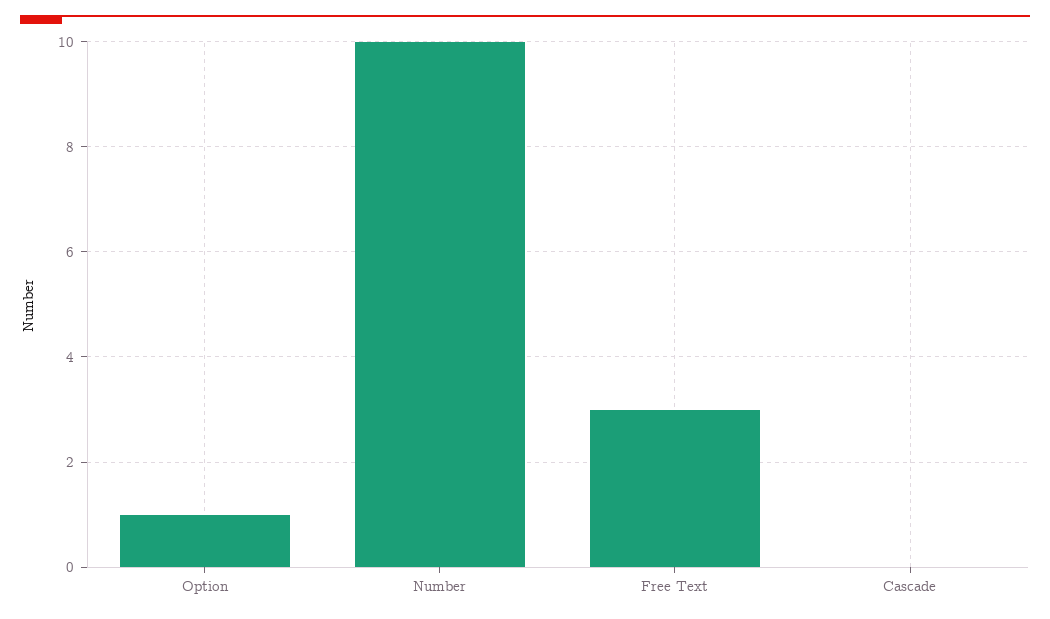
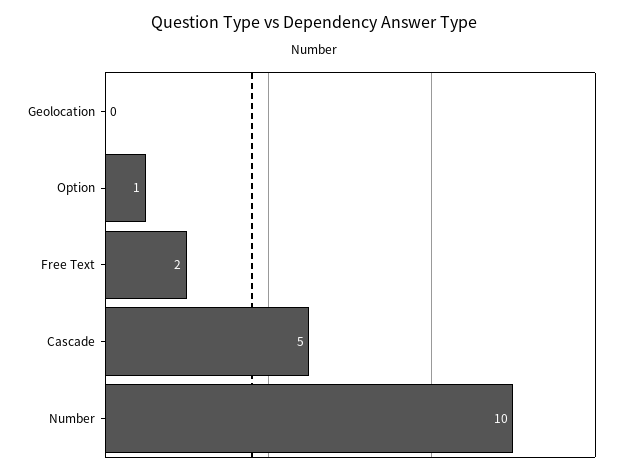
  {
    "Option": 1,
    "Number": 10,
-   "Free Text": 3,
+   "Free Text": 2,
-   "Cascade": 0
+   "Cascade": 5,
+   "Geolocation": 0
  }

